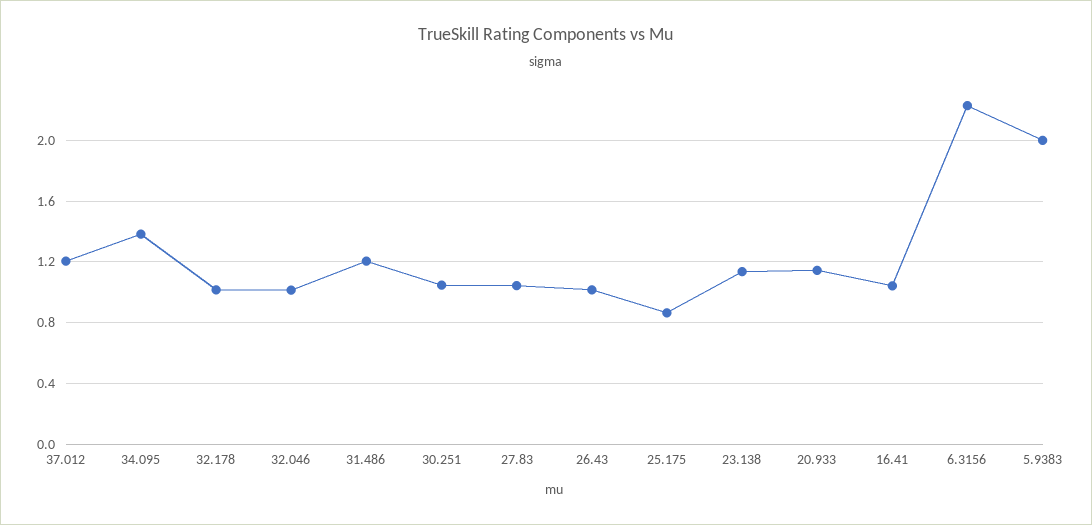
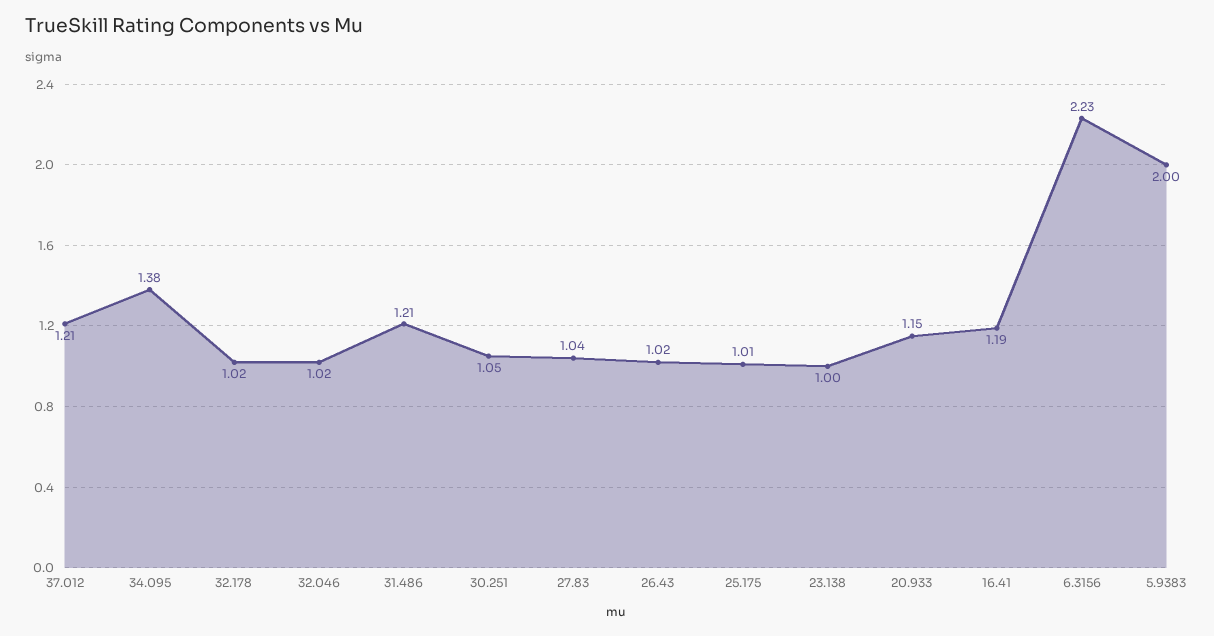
  {
    "37.012": 1.21,
    "34.095": 1.38,
    "32.178": 1.02,
    "32.046": 1.02,
    "31.486": 1.21,
    "30.251": 1.05,
    "27.83": 1.04,
    "26.43": 1.02,
-   "25.175": 0.85,
+   "25.175": 1.01,
-   "23.138": 1.15,
+   "23.138": 1,
    "20.933": 1.15,
-   "16.41": 1.05,
+   "16.41": 1.19,
    "6.3156": 2.23,
    "5.9383": 2
  }

